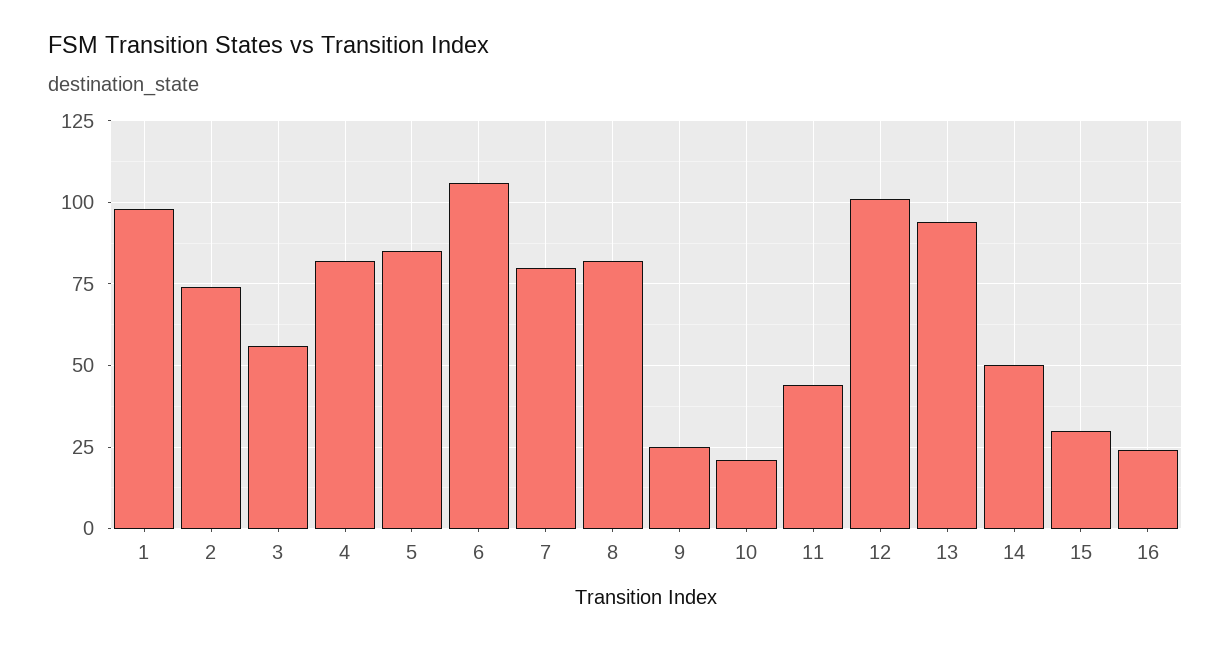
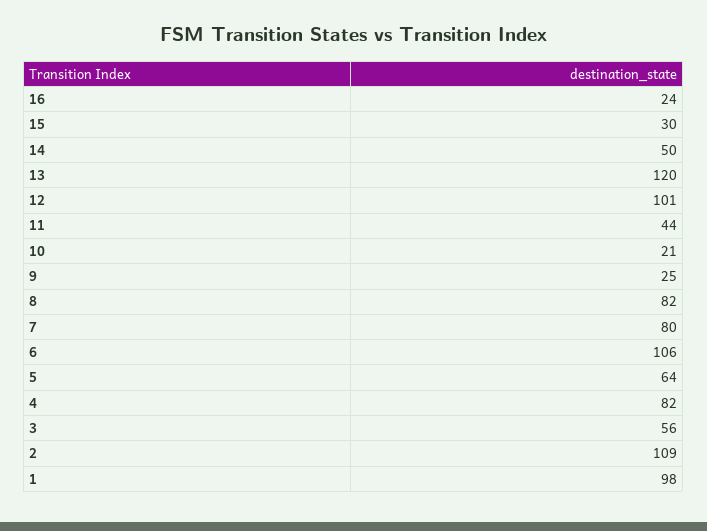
  {
    "1": 98,
-   "2": 75,
+   "2": 109,
    "3": 56,
    "4": 82,
-   "5": 85,
+   "5": 64,
    "6": 106,
    "7": 80,
    "8": 82,
    "9": 25,
    "10": 21,
    "11": 44,
    "12": 101,
-   "13": 95,
+   "13": 120,
    "14": 50,
    "15": 30,
    "16": 24
  }

